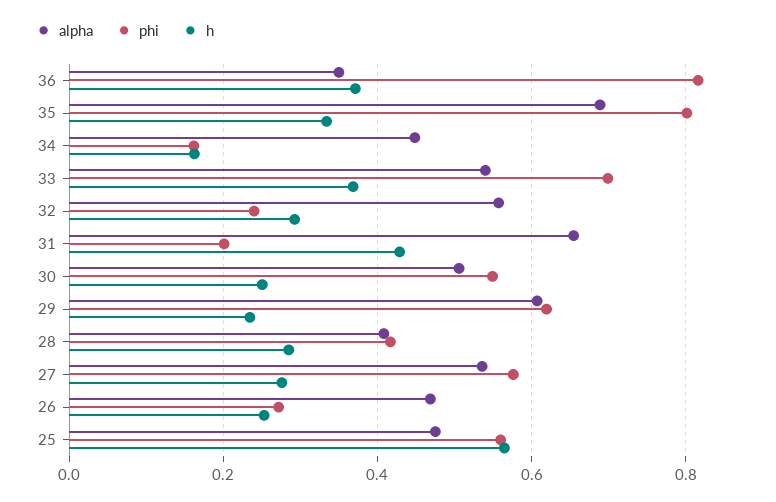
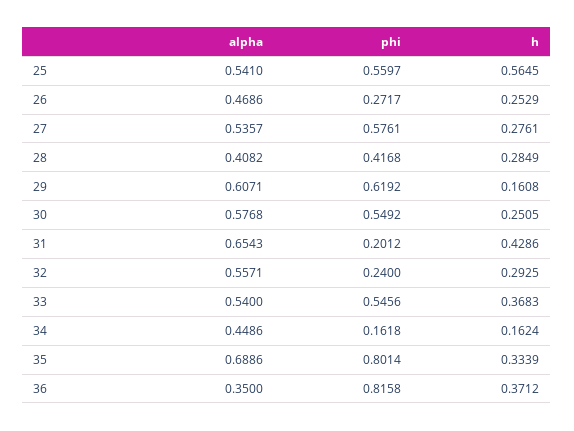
  {
    "alpha": {
      "36": 0.35,
      "35": 0.6886,
      "34": 0.4486,
      "33": 0.54,
      "32": 0.5571,
      "31": 0.6543,
-     "30": 0.5,
+     "30": 0.5768,
      "29": 0.6071,
      "28": 0.4082,
      "27": 0.5357,
      "26": 0.4686,
-     "25": 0.48
+     "25": 0.541
    },
    "phi": {
      "36": 0.8158,
      "35": 0.8014,
      "34": 0.1618,
-     "33": 0.7,
+     "33": 0.5456,
      "32": 0.24,
      "31": 0.2012,
      "30": 0.5492,
      "29": 0.6192,
      "28": 0.4168,
      "27": 0.5761,
      "26": 0.2717,
      "25": 0.5597
    },
    "h": {
      "36": 0.3712,
      "35": 0.3339,
      "34": 0.1624,
      "33": 0.3683,
      "32": 0.2925,
      "31": 0.4286,
      "30": 0.2505,
-     "29": 0.24,
+     "29": 0.1608,
      "28": 0.2849,
      "27": 0.2761,
      "26": 0.2529,
      "25": 0.5645
    }
  }

